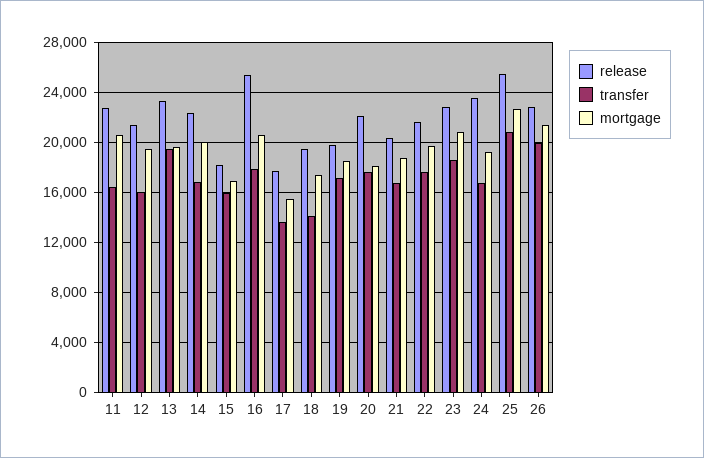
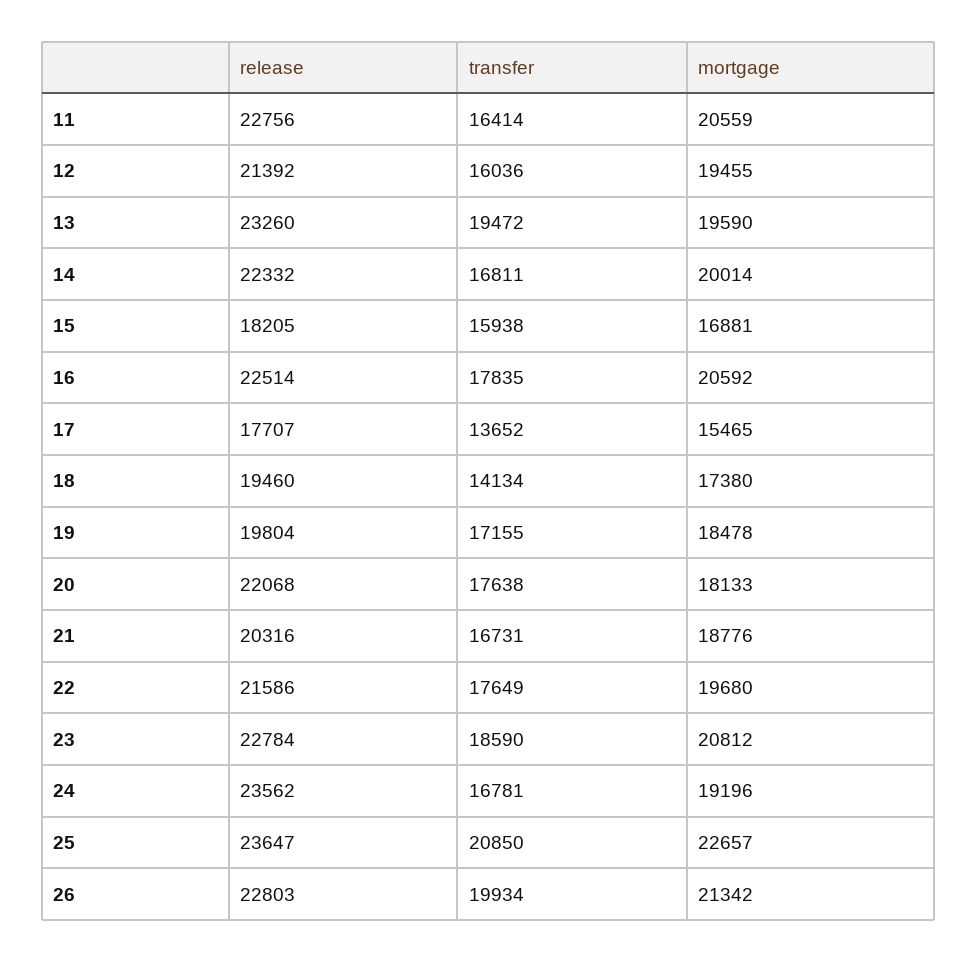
  {
    "release": {
      "11": 22756,
      "12": 21392,
      "13": 23260,
      "14": 22332,
      "15": 18205,
-     "16": 25500,
+     "16": 22514,
      "17": 17707,
      "18": 19460,
      "19": 19804,
      "20": 22068,
      "21": 20316,
      "22": 21586,
      "23": 22784,
      "24": 23562,
-     "25": 25500,
+     "25": 23647,
      "26": 22803
    },
    "transfer": {
      "11": 16414,
      "12": 16036,
      "13": 19472,
      "14": 16811,
      "15": 15938,
      "16": 17835,
      "17": 13652,
      "18": 14134,
      "19": 17155,
      "20": 17638,
      "21": 16731,
      "22": 17649,
      "23": 18590,
      "24": 16781,
      "25": 20850,
      "26": 19934
    },
    "mortgage": {
      "11": 20559,
      "12": 19455,
      "13": 19590,
      "14": 20014,
      "15": 16881,
      "16": 20592,
      "17": 15465,
      "18": 17380,
      "19": 18478,
      "20": 18133,
      "21": 18776,
      "22": 19680,
      "23": 20812,
      "24": 19196,
      "25": 22657,
      "26": 21342
    }
  }

